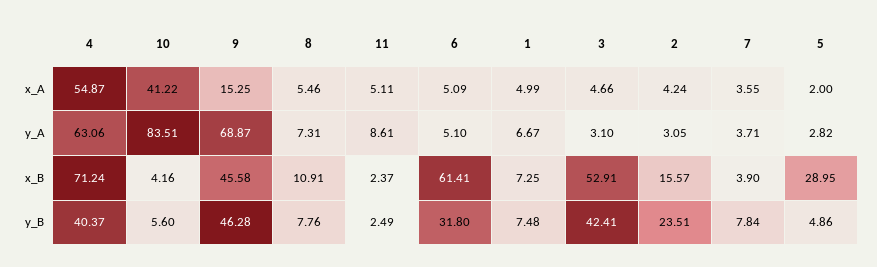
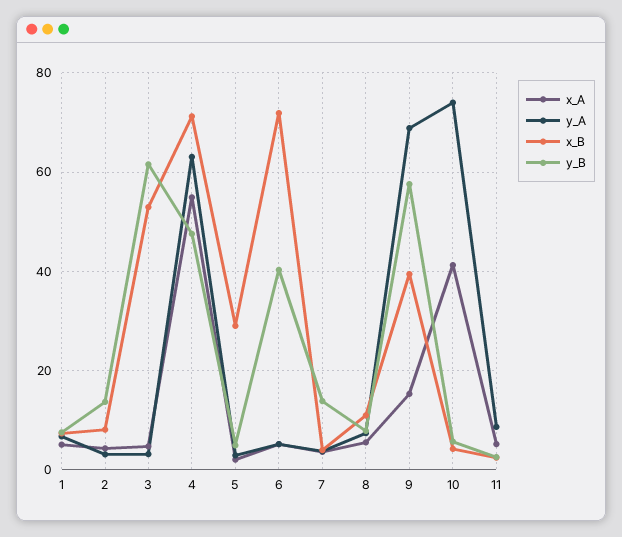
  {
    "x_A": {
      "4": 54.87,
      "10": 41.22,
      "9": 15.25,
      "8": 5.46,
      "11": 5.11,
      "6": 5.09,
      "1": 4.99,
      "3": 4.66,
      "2": 4.24,
      "7": 3.55,
      "5": 2
    },
    "y_A": {
      "4": 63.06,
-     "10": 83.51,
+     "10": 74,
      "9": 68.87,
      "8": 7.31,
      "11": 8.61,
      "6": 5.1,
      "1": 6.67,
      "3": 3.1,
      "2": 3.05,
      "7": 3.71,
      "5": 2.82
    },
    "x_B": {
      "4": 71.24,
      "10": 4.16,
-     "9": 45.58,
+     "9": 40,
      "8": 10.91,
      "11": 2.37,
-     "6": 61.41,
+     "6": 72,
      "1": 7.25,
      "3": 52.91,
-     "2": 15.57,
+     "2": 8,
      "7": 3.9,
      "5": 28.95
    },
    "y_B": {
-     "4": 40.37,
+     "4": 48,
      "10": 5.6,
-     "9": 46.28,
+     "9": 58,
      "8": 7.76,
      "11": 2.49,
-     "6": 31.8,
+     "6": 40,
      "1": 7.48,
-     "3": 42.41,
+     "3": 62,
-     "2": 23.51,
+     "2": 14,
-     "7": 7.84,
+     "7": 14,
      "5": 4.86
    }
  }

